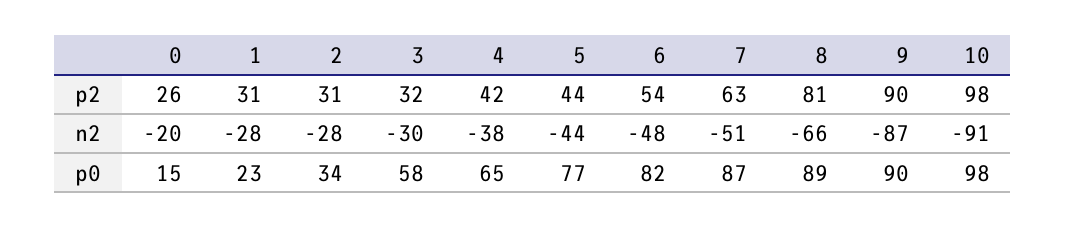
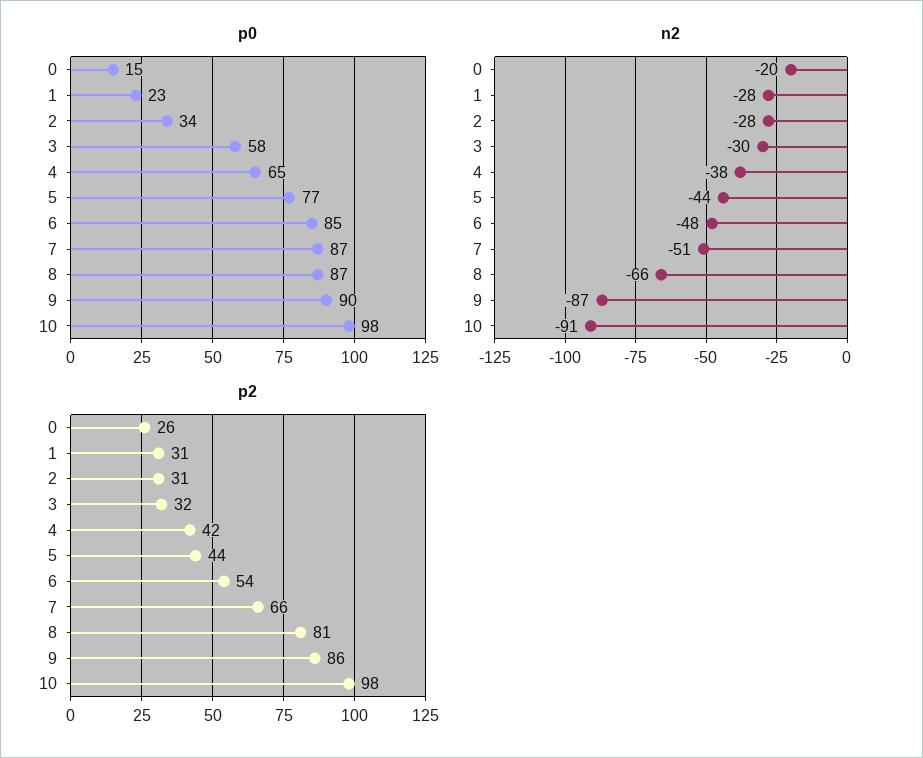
  {
    "p2": {
      "0": 26,
      "1": 31,
      "2": 31,
      "3": 32,
      "4": 42,
      "5": 44,
      "6": 54,
-     "7": 63,
+     "7": 66,
      "8": 81,
-     "9": 90,
+     "9": 86,
      "10": 98
    },
    "n2": {
      "0": -20,
      "1": -28,
      "2": -28,
      "3": -30,
      "4": -38,
      "5": -44,
      "6": -48,
      "7": -51,
      "8": -66,
      "9": -87,
      "10": -91
    },
    "p0": {
      "0": 15,
      "1": 23,
      "2": 34,
      "3": 58,
      "4": 65,
      "5": 77,
-     "6": 82,
+     "6": 85,
      "7": 87,
-     "8": 89,
+     "8": 87,
      "9": 90,
      "10": 98
    }
  }

